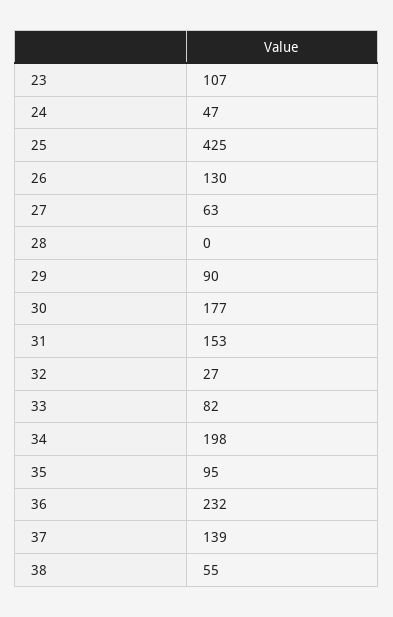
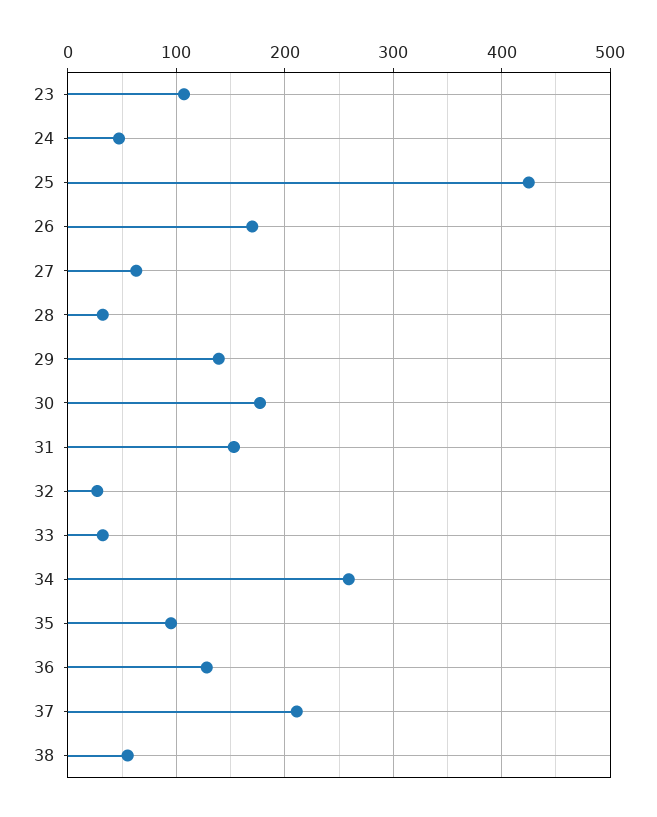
  {
    "23": 107,
    "24": 47,
    "25": 425,
-   "26": 130,
+   "26": 170,
    "27": 63,
-   "28": 0,
+   "28": 30,
-   "29": 90,
+   "29": 140,
    "30": 177,
    "31": 153,
    "32": 27,
-   "33": 82,
+   "33": 30,
-   "34": 198,
+   "34": 260,
    "35": 95,
-   "36": 232,
+   "36": 130,
-   "37": 139,
+   "37": 210,
    "38": 55
  }

